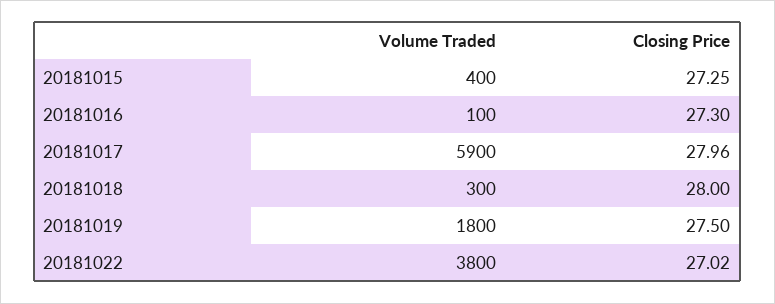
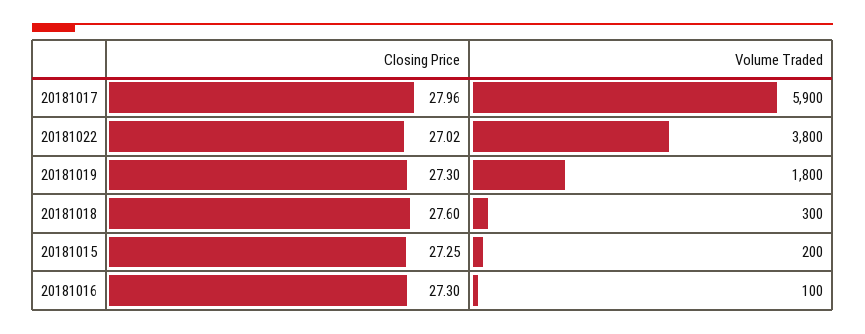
  {
    "Volume Traded": {
-     "20181015": 400,
+     "20181015": 200,
      "20181016": 100,
      "20181017": 5900,
      "20181018": 300,
      "20181019": 1800,
      "20181022": 3800
    },
    "Closing Price": {
      "20181015": 27.25,
      "20181016": 27.3,
      "20181017": 27.96,
-     "20181018": 28,
+     "20181018": 27.6,
-     "20181019": 27.5,
+     "20181019": 27.3,
      "20181022": 27.02
    }
  }

